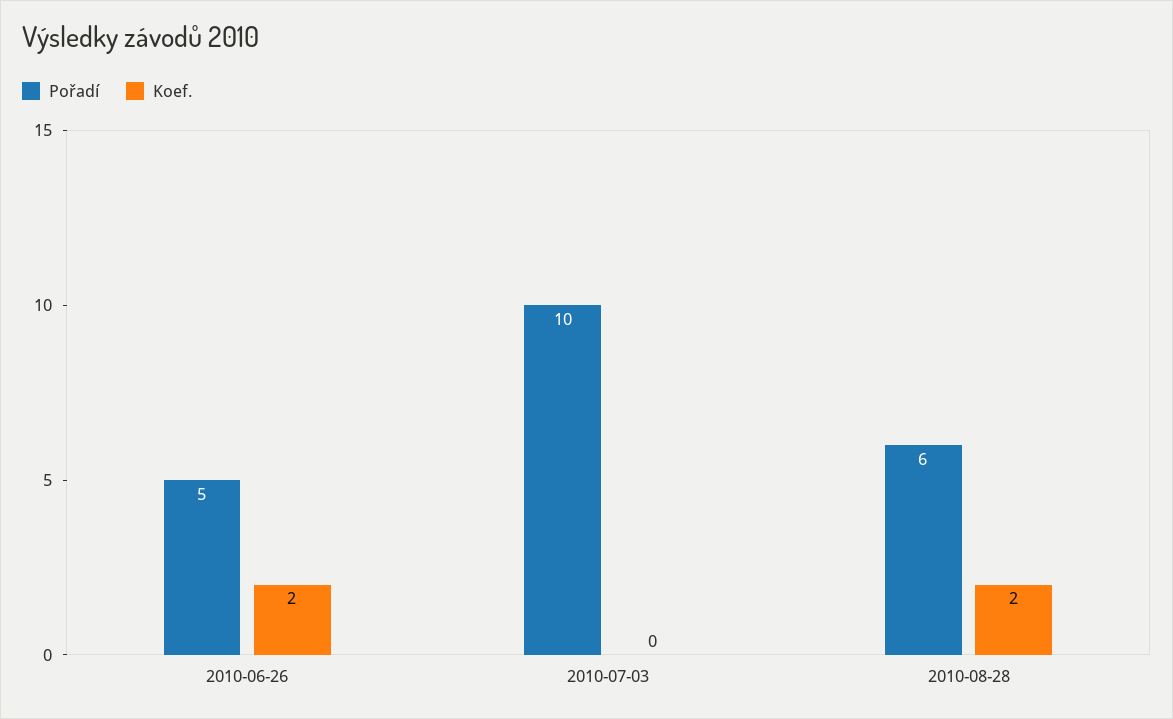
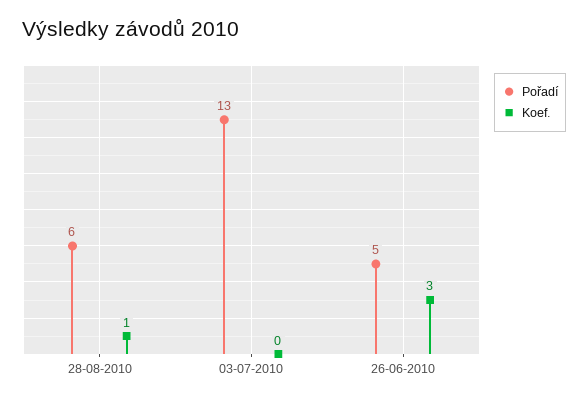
  {
    "Pořadí": {
      "2010-06-26": 5,
-     "2010-07-03": 10,
+     "2010-07-03": 13,
      "2010-08-28": 6
    },
    "Koef.": {
-     "2010-06-26": 2,
+     "2010-06-26": 3,
      "2010-07-03": 0,
-     "2010-08-28": 2
+     "2010-08-28": 1
    }
  }

